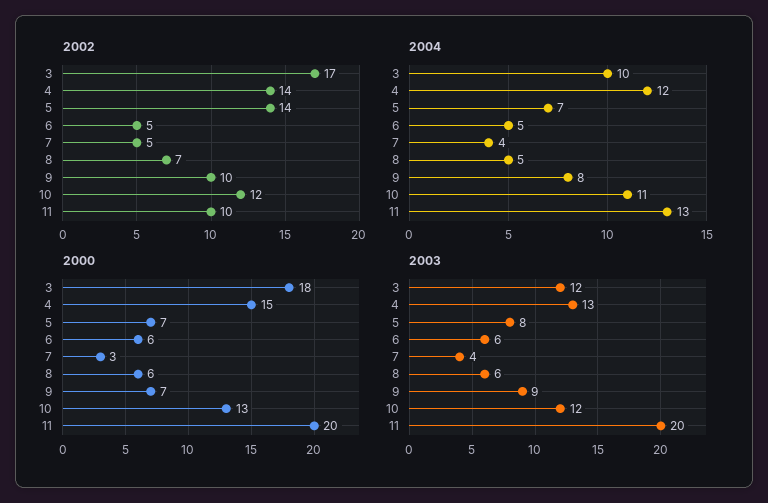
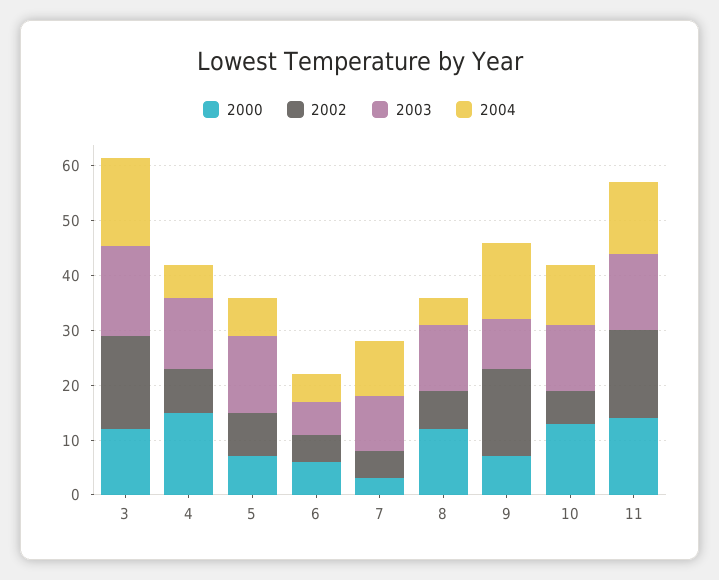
  {
    "2002": {
      "3": 17,
-     "4": 14,
+     "4": 8,
-     "5": 14,
+     "5": 8,
      "6": 5,
      "7": 5,
      "8": 7,
-     "9": 10,
+     "9": 16,
-     "10": 12,
+     "10": 6,
-     "11": 10
+     "11": 16
    },
    "2004": {
-     "3": 10,
+     "3": 16,
-     "4": 12,
+     "4": 6,
      "5": 7,
      "6": 5,
-     "7": 4,
+     "7": 10,
      "8": 5,
-     "9": 8,
+     "9": 14,
      "10": 11,
      "11": 13
    },
    "2000": {
-     "3": 18,
+     "3": 12,
      "4": 15,
      "5": 7,
      "6": 6,
      "7": 3,
-     "8": 6,
+     "8": 12,
      "9": 7,
      "10": 13,
-     "11": 20
+     "11": 14
    },
    "2003": {
-     "3": 12,
+     "3": 16,
      "4": 13,
-     "5": 8,
+     "5": 14,
      "6": 6,
-     "7": 4,
+     "7": 10,
-     "8": 6,
+     "8": 12,
      "9": 9,
      "10": 12,
-     "11": 20
+     "11": 14
    }
  }

